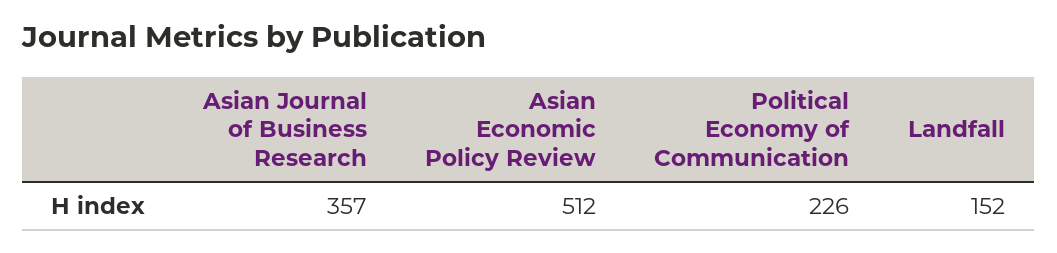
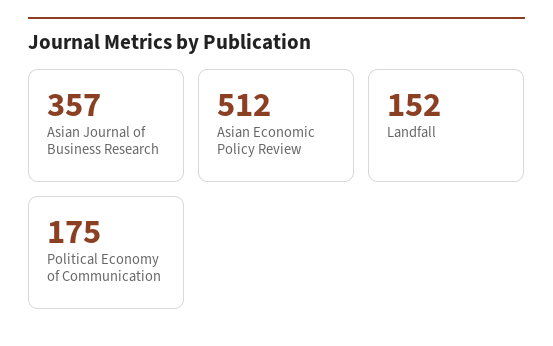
  {
    "Asian Journal of Business Research": 357,
    "Asian Economic Policy Review": 512,
-   "Political Economy of Communication": 226,
+   "Political Economy of Communication": 175,
    "Landfall": 152
  }

